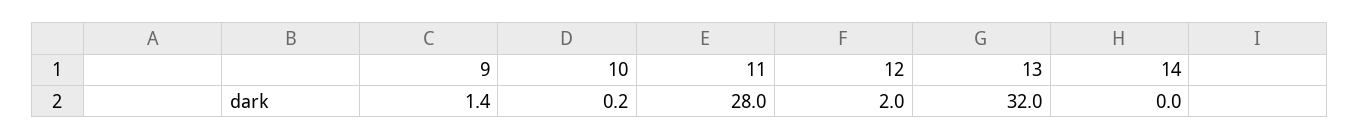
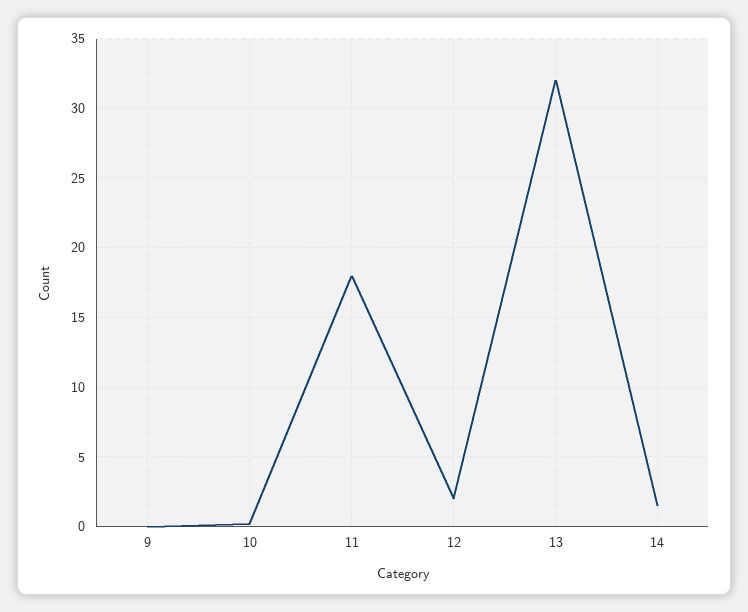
  {
-   "9": 1.4,
+   "9": 0,
    "10": 0.2,
-   "11": 28,
+   "11": 18,
    "12": 2,
    "13": 32,
-   "14": 0
+   "14": 1.5
  }

